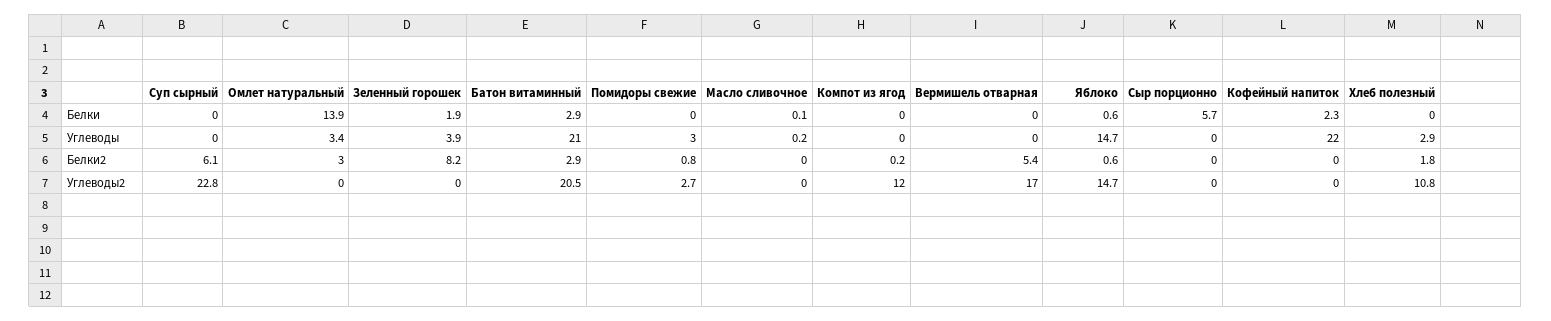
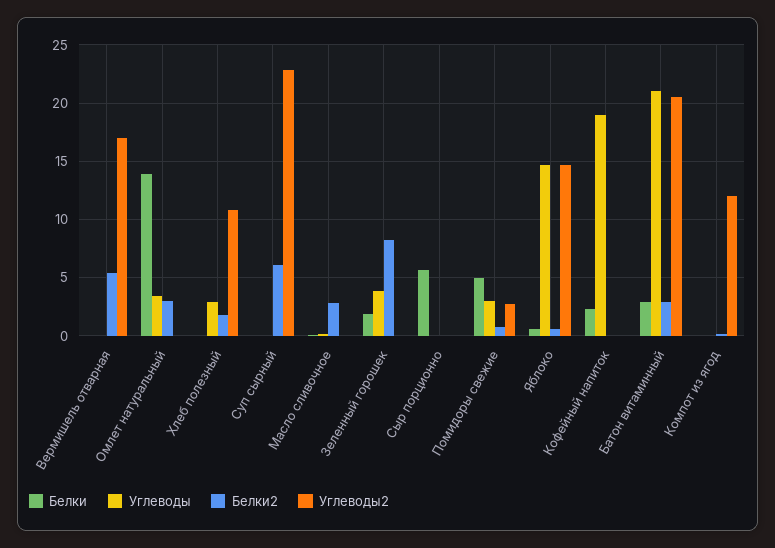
  {
    "Белки": {
      "Суп сырный": 0,
      "Омлет натуральный": 13.9,
      "Зеленный горошек": 1.9,
      "Батон витаминный": 2.9,
-     "Помидоры свежие": 0,
+     "Помидоры свежие": 5,
      "Масло сливочное": 0.1,
      "Компот из ягод": 0,
      "Вермишель отварная": 0,
      "Яблоко": 0.6,
      "Сыр порционно": 5.7,
      "Кофейный напиток": 2.3,
      "Хлеб полезный": 0
    },
    "Углеводы": {
      "Суп сырный": 0,
      "Омлет натуральный": 3.4,
      "Зеленный горошек": 3.9,
      "Батон витаминный": 21,
      "Помидоры свежие": 3,
      "Масло сливочное": 0.2,
      "Компот из ягод": 0,
      "Вермишель отварная": 0,
      "Яблоко": 14.7,
      "Сыр порционно": 0,
-     "Кофейный напиток": 22,
+     "Кофейный напиток": 19,
      "Хлеб полезный": 2.9
    },
    "Белки2": {
      "Суп сырный": 6.1,
      "Омлет натуральный": 3,
      "Зеленный горошек": 8.2,
      "Батон витаминный": 2.9,
      "Помидоры свежие": 0.8,
-     "Масло сливочное": 0,
+     "Масло сливочное": 3,
      "Компот из ягод": 0.2,
      "Вермишель отварная": 5.4,
      "Яблоко": 0.6,
      "Сыр порционно": 0,
      "Кофейный напиток": 0,
      "Хлеб полезный": 1.8
    },
    "Углеводы2": {
      "Суп сырный": 22.8,
      "Омлет натуральный": 0,
      "Зеленный горошек": 0,
      "Батон витаминный": 20.5,
      "Помидоры свежие": 2.7,
      "Масло сливочное": 0,
      "Компот из ягод": 12,
      "Вермишель отварная": 17,
      "Яблоко": 14.7,
      "Сыр порционно": 0,
      "Кофейный напиток": 0,
      "Хлеб полезный": 10.8
    }
  }

